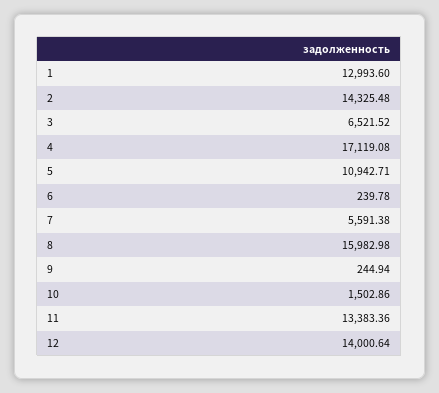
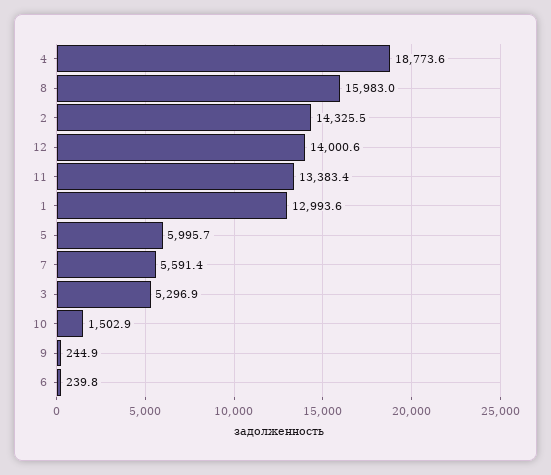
  {
    "1": 12993.6,
    "2": 14325.48,
-   "3": 6521.52,
+   "3": 5296.9,
-   "4": 17119.08,
+   "4": 18773.6,
-   "5": 10942.71,
+   "5": 5995.7,
    "6": 239.78,
    "7": 5591.38,
    "8": 15982.98,
    "9": 244.94,
    "10": 1502.86,
    "11": 13383.36,
    "12": 14000.64
  }

